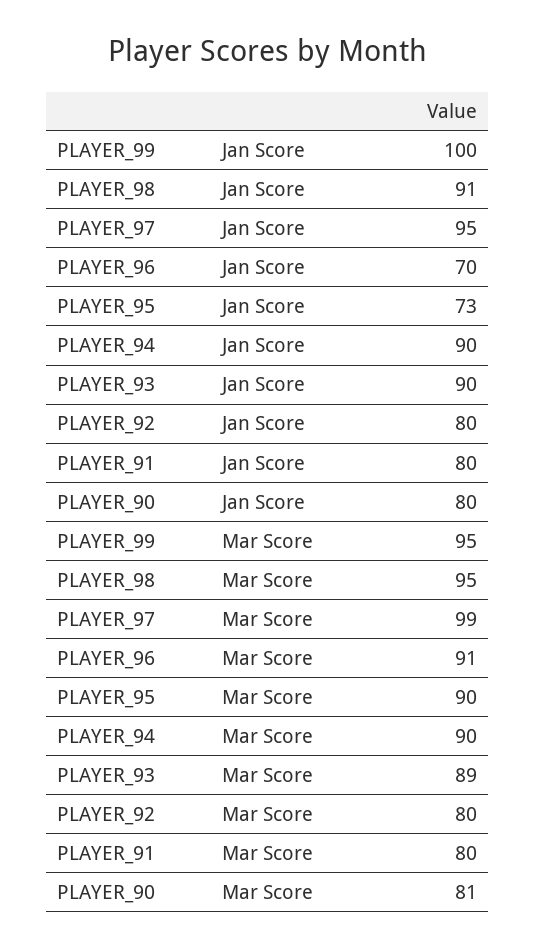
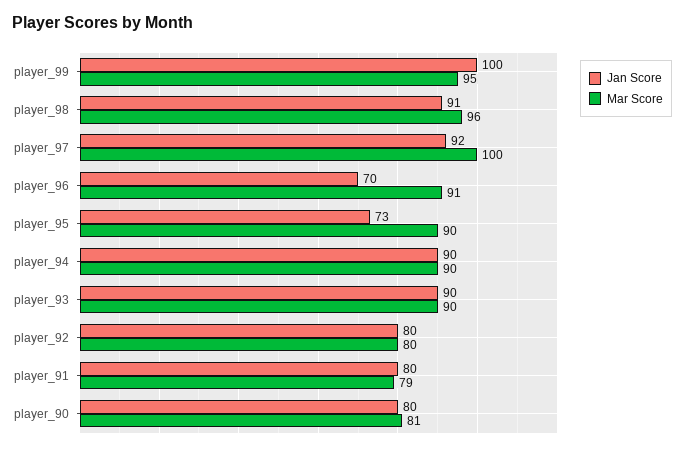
  {
    "Jan Score": {
      "PLAYER_99": 100,
      "PLAYER_98": 91,
-     "PLAYER_97": 95,
+     "PLAYER_97": 92,
      "PLAYER_96": 70,
      "PLAYER_95": 73,
      "PLAYER_94": 90,
      "PLAYER_93": 90,
      "PLAYER_92": 80,
      "PLAYER_91": 80,
      "PLAYER_90": 80
    },
    "Mar Score": {
      "PLAYER_99": 95,
-     "PLAYER_98": 95,
+     "PLAYER_98": 96,
-     "PLAYER_97": 99,
+     "PLAYER_97": 100,
      "PLAYER_96": 91,
      "PLAYER_95": 90,
      "PLAYER_94": 90,
-     "PLAYER_93": 89,
+     "PLAYER_93": 90,
      "PLAYER_92": 80,
-     "PLAYER_91": 80,
+     "PLAYER_91": 79,
      "PLAYER_90": 81
    }
  }

